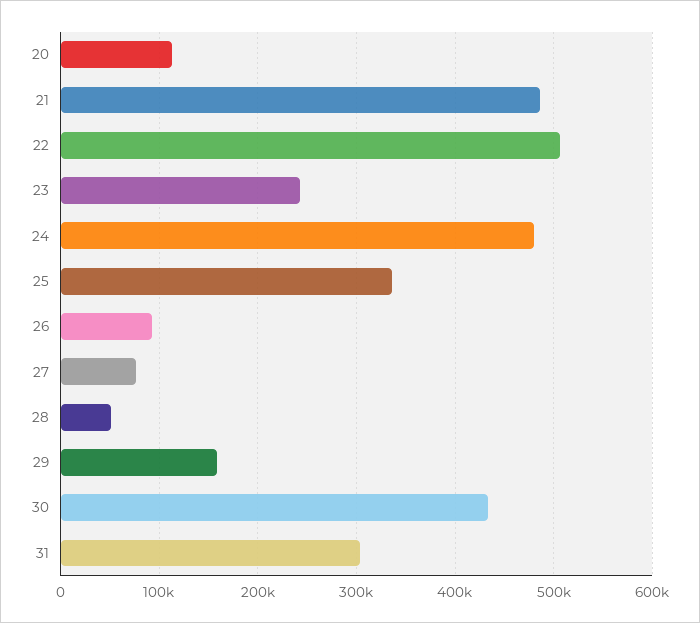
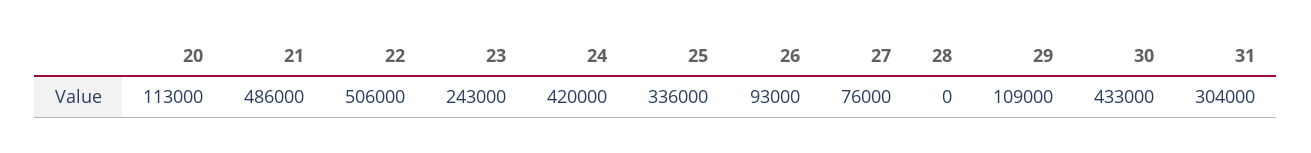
  {
    "20": 113000,
    "21": 486000,
    "22": 506000,
    "23": 243000,
-   "24": 480000,
+   "24": 420000,
    "25": 336000,
    "26": 93000,
    "27": 76000,
-   "28": 50000,
+   "28": 0,
-   "29": 160000,
+   "29": 109000,
    "30": 433000,
    "31": 304000
  }

